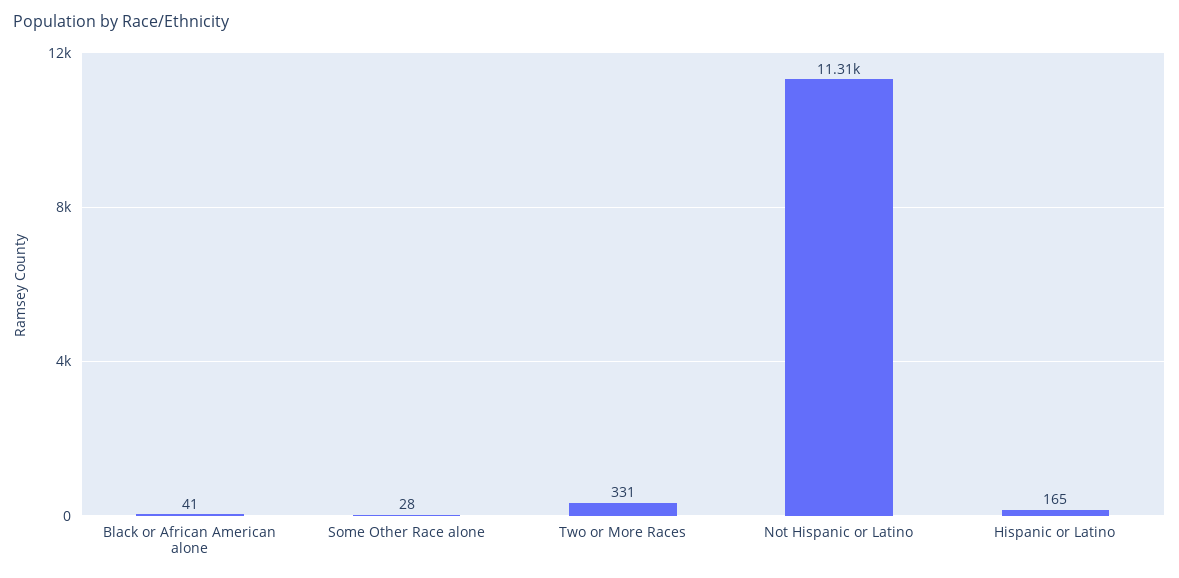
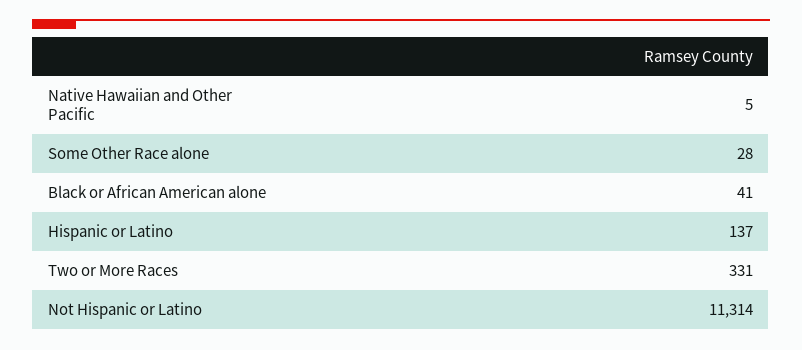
  {
    "Black or African American alone": 41,
    "Some Other Race alone": 28,
    "Two or More Races": 331,
    "Not Hispanic or Latino": 11314,
-   "Hispanic or Latino": 165
+   "Hispanic or Latino": 137,
+   "Native Hawaiian and Other Pacific": 5
  }

